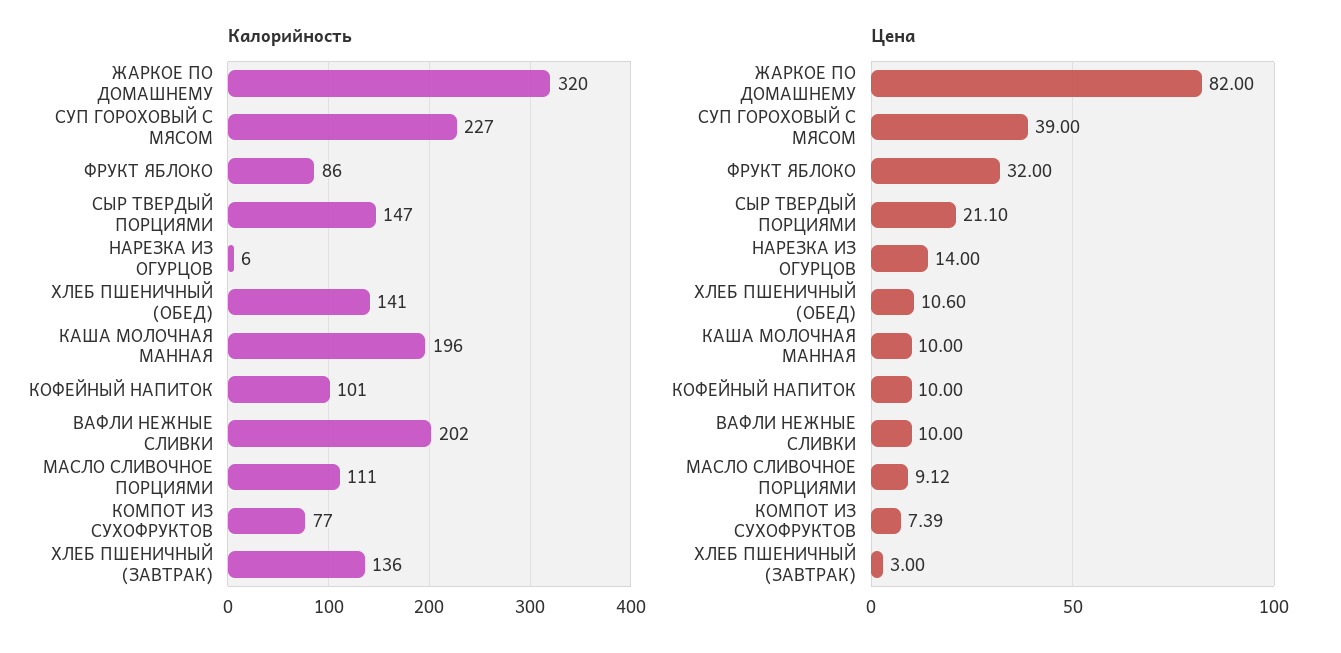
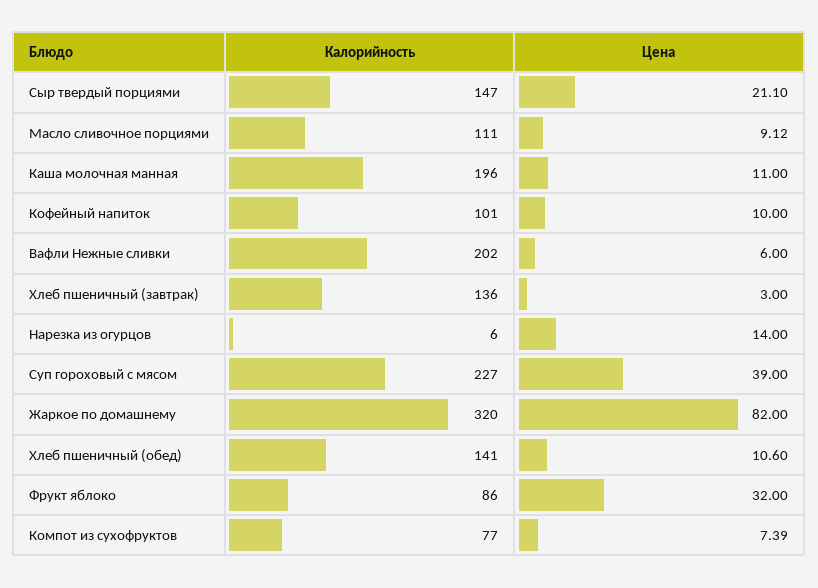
  {
    "Калорийность": {
      "ЖАРКОЕ ПО ДОМАШНЕМУ": 320,
      "СУП ГОРОХОВЫЙ С МЯСОМ": 227,
      "ФРУКТ ЯБЛОКО": 86,
      "СЫР ТВЕРДЫЙ ПОРЦИЯМИ": 147,
      "НАРЕЗКА ИЗ ОГУРЦОВ": 6,
      "ХЛЕБ ПШЕНИЧНЫЙ (ОБЕД)": 141,
      "КАША МОЛОЧНАЯ МАННАЯ": 196,
      "КОФЕЙНЫЙ НАПИТОК": 101,
      "ВАФЛИ НЕЖНЫЕ СЛИВКИ": 202,
      "МАСЛО СЛИВОЧНОЕ ПОРЦИЯМИ": 111,
      "КОМПОТ ИЗ СУХОФРУКТОВ": 77,
      "ХЛЕБ ПШЕНИЧНЫЙ (ЗАВТРАК)": 136
    },
    "Цена": {
      "ЖАРКОЕ ПО ДОМАШНЕМУ": 82,
      "СУП ГОРОХОВЫЙ С МЯСОМ": 39,
      "ФРУКТ ЯБЛОКО": 32,
      "СЫР ТВЕРДЫЙ ПОРЦИЯМИ": 21.1,
      "НАРЕЗКА ИЗ ОГУРЦОВ": 14,
      "ХЛЕБ ПШЕНИЧНЫЙ (ОБЕД)": 10.6,
-     "КАША МОЛОЧНАЯ МАННАЯ": 10,
+     "КАША МОЛОЧНАЯ МАННАЯ": 11,
      "КОФЕЙНЫЙ НАПИТОК": 10,
-     "ВАФЛИ НЕЖНЫЕ СЛИВКИ": 10,
+     "ВАФЛИ НЕЖНЫЕ СЛИВКИ": 6,
      "МАСЛО СЛИВОЧНОЕ ПОРЦИЯМИ": 9.12,
      "КОМПОТ ИЗ СУХОФРУКТОВ": 7.39,
      "ХЛЕБ ПШЕНИЧНЫЙ (ЗАВТРАК)": 3
    }
  }

